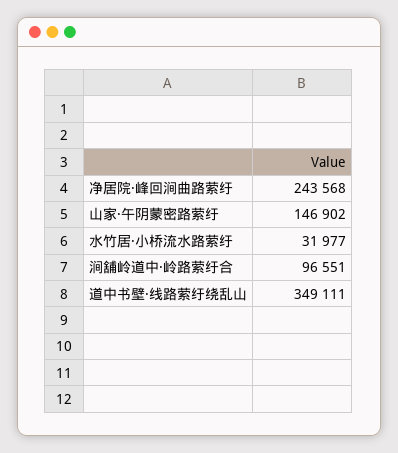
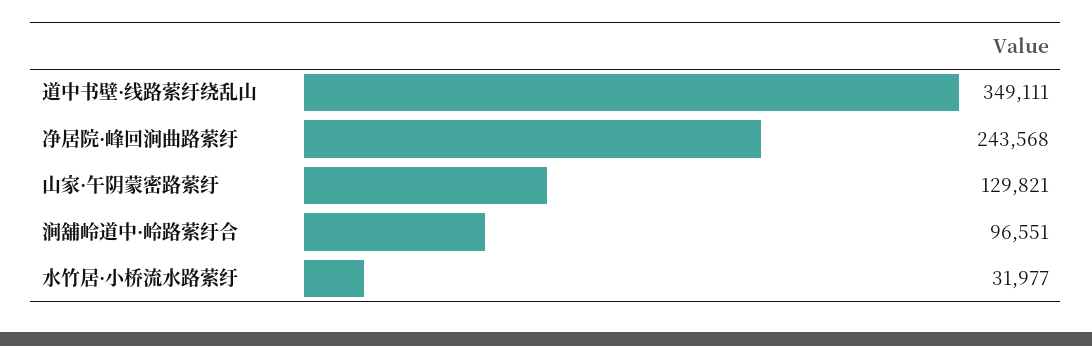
  {
    "净居院·峰回涧曲路萦纡": 243568,
-   "山家·午阴蒙密路萦纡": 146902,
+   "山家·午阴蒙密路萦纡": 129821,
    "水竹居·小桥流水路萦纡": 31977,
    "涧舖岭道中·岭路萦纡合": 96551,
    "道中书壁·线路萦纡绕乱山": 349111
  }

